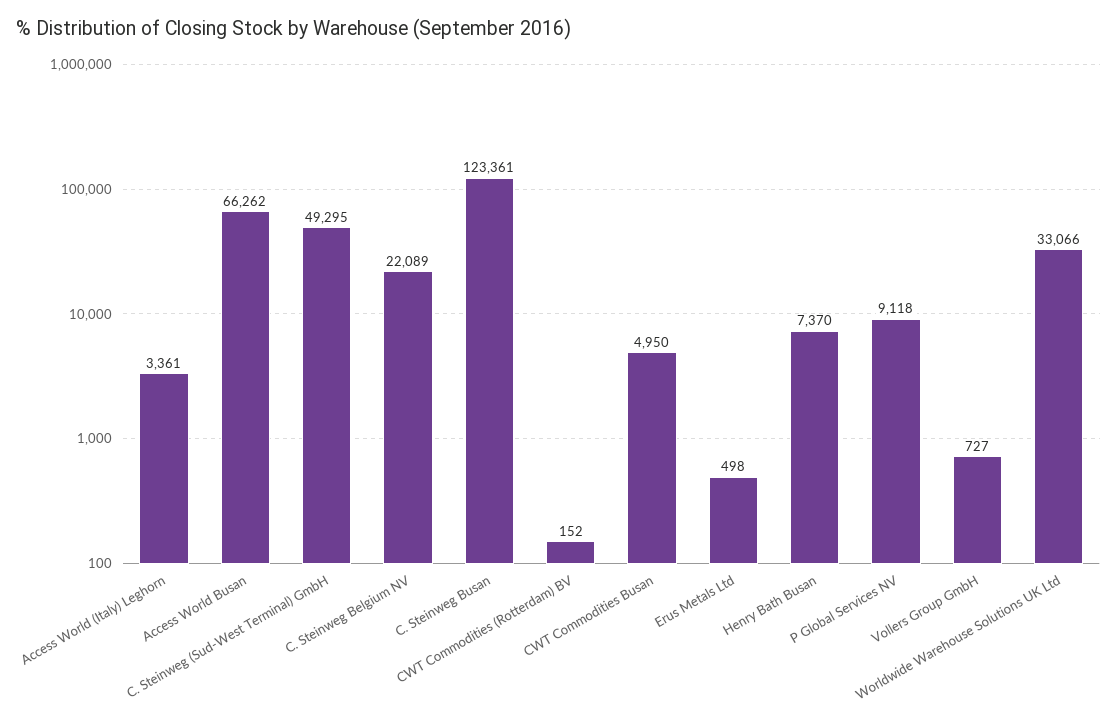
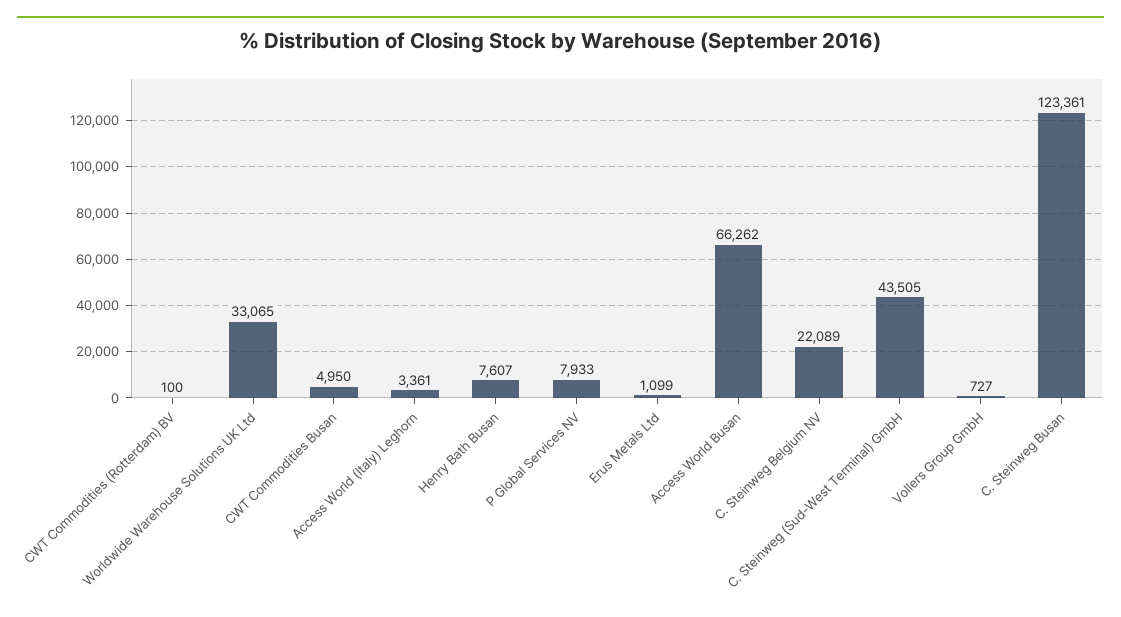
  {
    "Access World (Italy) Leghorn": 3361,
    "Access World Busan": 66262,
-   "C. Steinweg (Sud-West Terminal) GmbH": 49295,
+   "C. Steinweg (Sud-West Terminal) GmbH": 43505,
    "C. Steinweg Belgium NV": 22089,
    "C. Steinweg Busan": 123361,
-   "CWT Commodities (Rotterdam) BV": 152,
+   "CWT Commodities (Rotterdam) BV": 100,
    "CWT Commodities Busan": 4950,
-   "Erus Metals Ltd": 498,
+   "Erus Metals Ltd": 1099,
-   "Henry Bath Busan": 7370,
+   "Henry Bath Busan": 7607,
-   "P Global Services NV": 9118,
+   "P Global Services NV": 7933,
    "Vollers Group GmbH": 727,
-   "Worldwide Warehouse Solutions UK Ltd": 33066
+   "Worldwide Warehouse Solutions UK Ltd": 33065
  }

